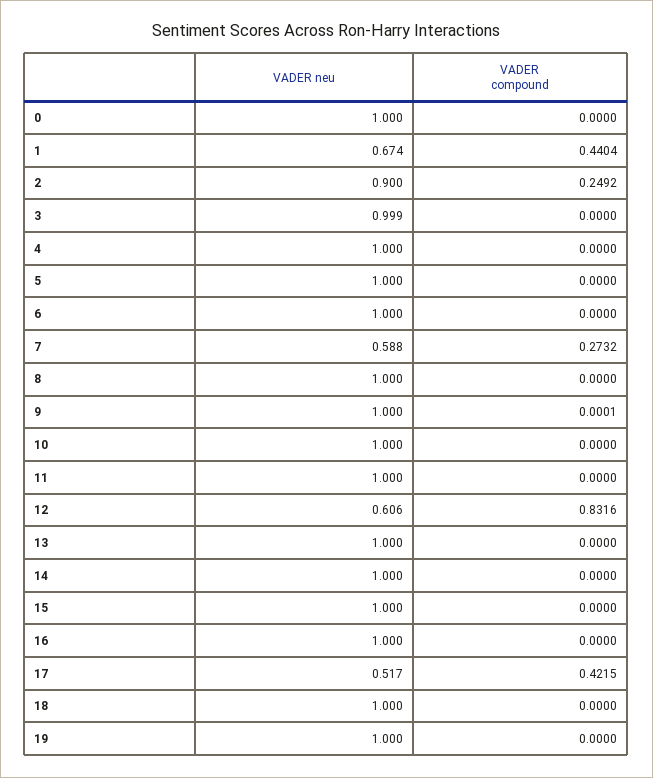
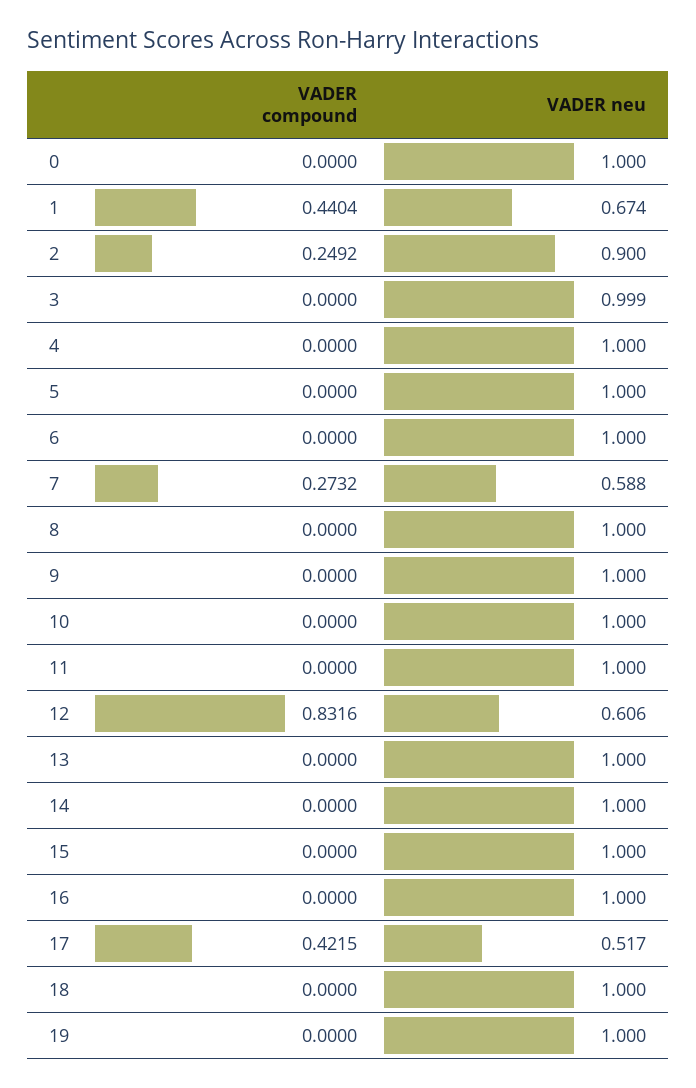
  {
    "VADER neu": {
      "0": 1,
      "1": 0.674,
      "2": 0.9,
      "3": 0.999,
      "4": 1,
      "5": 1,
      "6": 1,
      "7": 0.588,
      "8": 1,
      "9": 1,
      "10": 1,
      "11": 1,
      "12": 0.606,
      "13": 1,
      "14": 1,
      "15": 1,
      "16": 1,
      "17": 0.517,
      "18": 1,
      "19": 1
    },
    "VADER compound": {
      "0": 0,
      "1": 0.4404,
      "2": 0.2492,
      "3": 0,
      "4": 0,
      "5": 0,
      "6": 0,
      "7": 0.2732,
      "8": 0,
-     "9": 0.0001,
+     "9": 0,
      "10": 0,
      "11": 0,
      "12": 0.8316,
      "13": 0,
      "14": 0,
      "15": 0,
      "16": 0,
      "17": 0.4215,
      "18": 0,
      "19": 0
    }
  }

